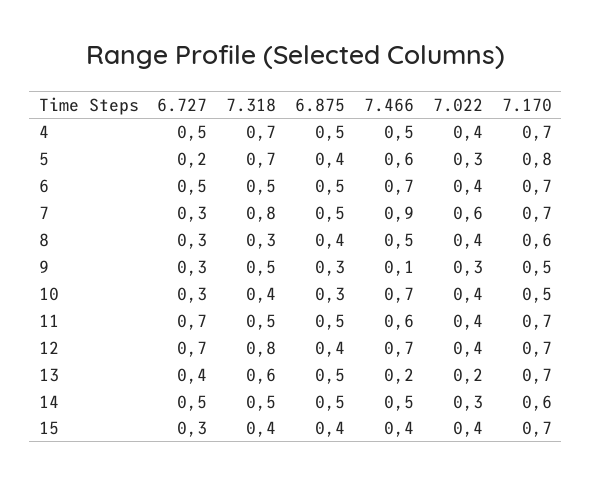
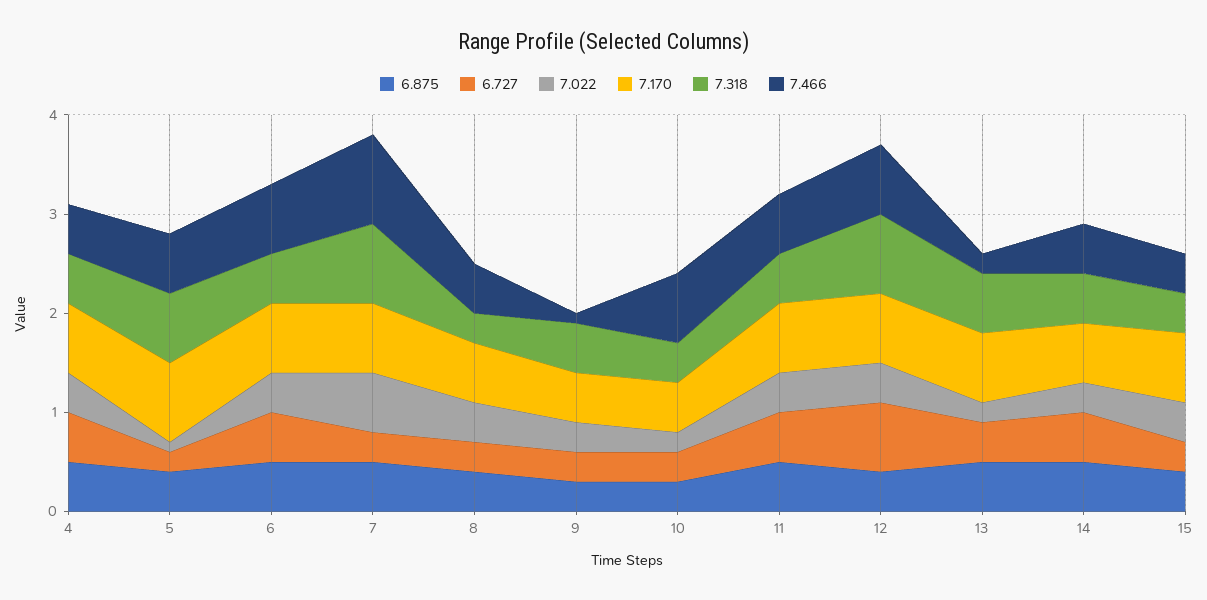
  {
    "6.727": {
      "4": 0.5,
      "5": 0.2,
      "6": 0.5,
      "7": 0.3,
      "8": 0.3,
      "9": 0.3,
      "10": 0.3,
-     "11": 0.7,
+     "11": 0.5,
      "12": 0.7,
      "13": 0.4,
      "14": 0.5,
      "15": 0.3
    },
    "7.318": {
-     "4": 0.7,
+     "4": 0.5,
      "5": 0.7,
      "6": 0.5,
      "7": 0.8,
      "8": 0.3,
      "9": 0.5,
      "10": 0.4,
      "11": 0.5,
      "12": 0.8,
      "13": 0.6,
      "14": 0.5,
      "15": 0.4
    },
    "6.875": {
      "4": 0.5,
      "5": 0.4,
      "6": 0.5,
      "7": 0.5,
      "8": 0.4,
      "9": 0.3,
      "10": 0.3,
      "11": 0.5,
      "12": 0.4,
      "13": 0.5,
      "14": 0.5,
      "15": 0.4
    },
    "7.466": {
      "4": 0.5,
      "5": 0.6,
      "6": 0.7,
      "7": 0.9,
      "8": 0.5,
      "9": 0.1,
      "10": 0.7,
      "11": 0.6,
      "12": 0.7,
      "13": 0.2,
      "14": 0.5,
      "15": 0.4
    },
    "7.022": {
      "4": 0.4,
-     "5": 0.3,
+     "5": 0.1,
      "6": 0.4,
      "7": 0.6,
      "8": 0.4,
      "9": 0.3,
-     "10": 0.4,
+     "10": 0.2,
      "11": 0.4,
      "12": 0.4,
      "13": 0.2,
      "14": 0.3,
      "15": 0.4
    },
    "7.170": {
      "4": 0.7,
      "5": 0.8,
      "6": 0.7,
      "7": 0.7,
      "8": 0.6,
      "9": 0.5,
      "10": 0.5,
      "11": 0.7,
      "12": 0.7,
      "13": 0.7,
      "14": 0.6,
      "15": 0.7
    }
  }

